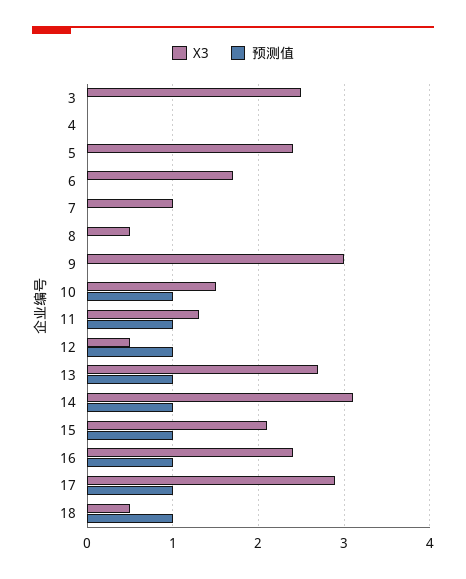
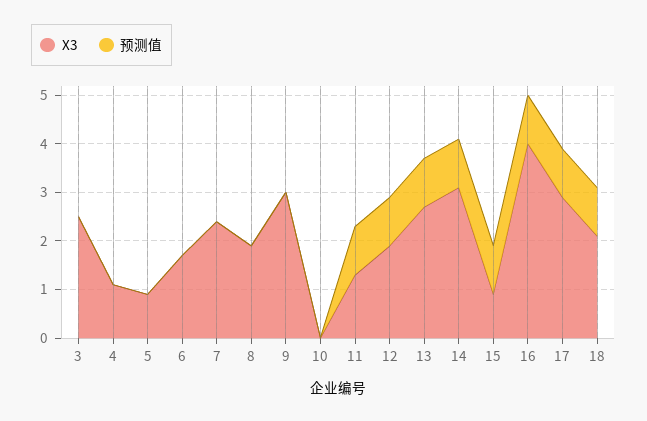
  {
    "X3": {
      "3": 2.5,
-     "4": 0,
+     "4": 1,
-     "5": 2.4,
+     "5": 1,
      "6": 1.7,
-     "7": 1,
+     "7": 2.5,
-     "8": 0.5,
+     "8": 2,
      "9": 3,
-     "10": 1.5,
+     "10": 0,
      "11": 1.3,
-     "12": 0.5,
+     "12": 2,
      "13": 2.7,
      "14": 3.1,
-     "15": 2.1,
+     "15": 1,
-     "16": 2.4,
+     "16": 4,
      "17": 2.9,
-     "18": 0.5
+     "18": 2
    },
    "预测值": {
      "3": 0,
      "4": 0,
      "5": 0,
      "6": 0,
      "7": 0,
      "8": 0,
      "9": 0,
-     "10": 1,
+     "10": 0,
      "11": 1,
      "12": 1,
      "13": 1,
      "14": 1,
      "15": 1,
      "16": 1,
      "17": 1,
      "18": 1
    }
  }

